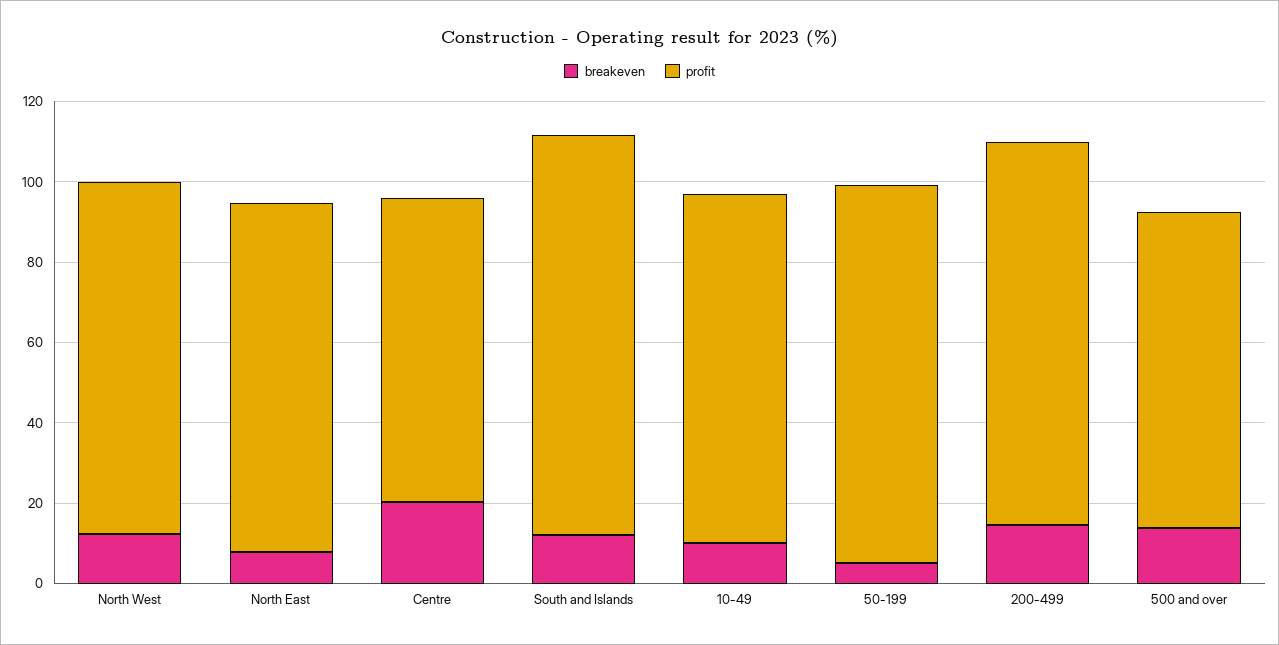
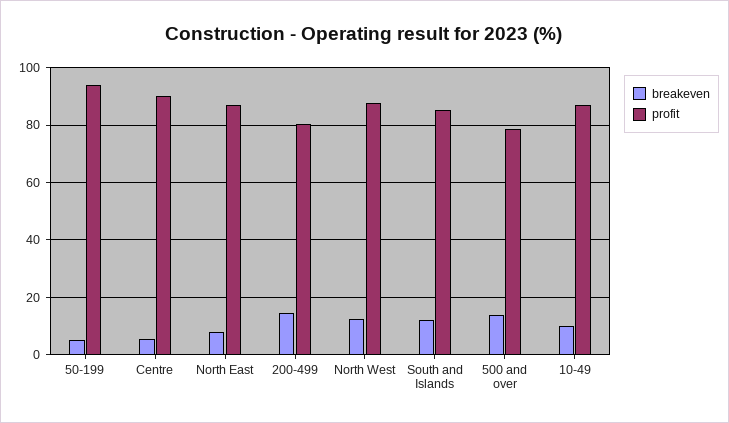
  {
    "breakeven": {
      "North West": 12.5,
      "North East": 7.5,
-     "Centre": 20,
+     "Centre": 5,
      "South and Islands": 12.5,
      "10-49": 10,
      "50-199": 5,
      "200-499": 15,
      "500 and over": 15
    },
    "profit": {
      "North West": 87.5,
      "North East": 87.5,
-     "Centre": 75,
+     "Centre": 90,
-     "South and Islands": 100,
+     "South and Islands": 85,
      "10-49": 87.5,
      "50-199": 95,
-     "200-499": 95,
+     "200-499": 80,
      "500 and over": 77.5
    }
  }

